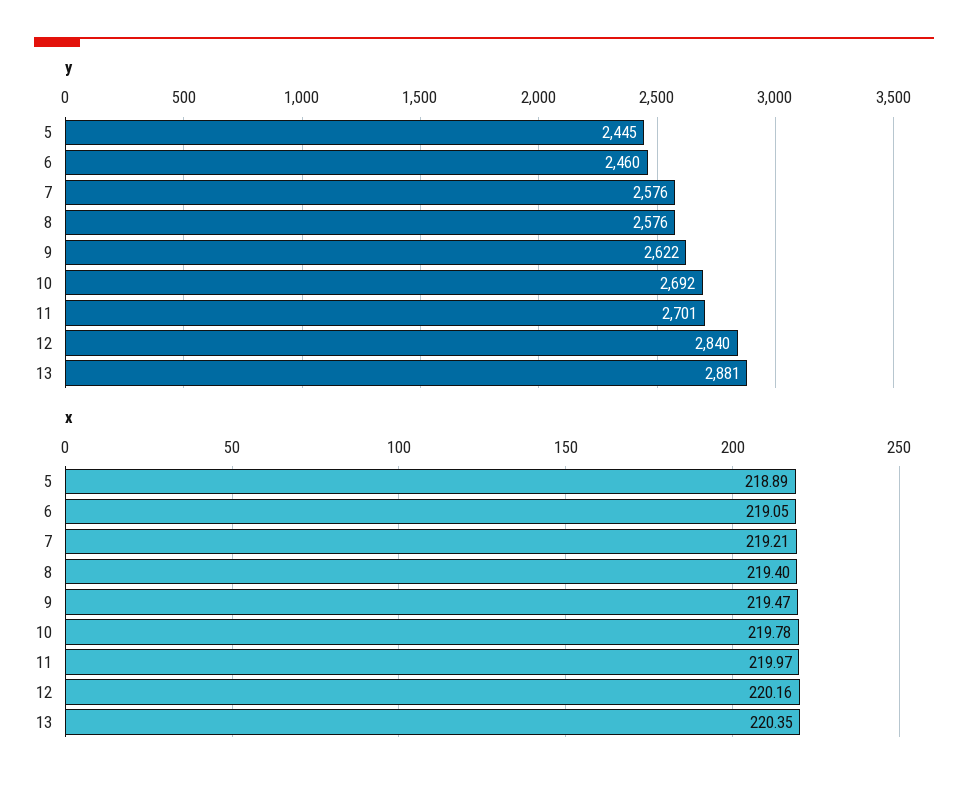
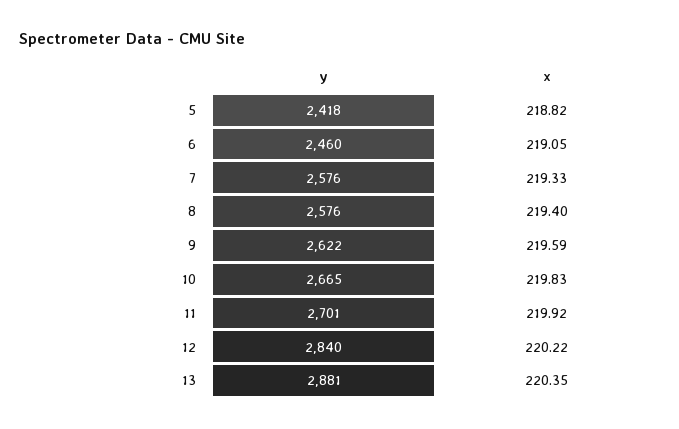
  {
    "y": {
-     "5": 2445,
+     "5": 2418,
      "6": 2460,
      "7": 2576,
      "8": 2576,
      "9": 2622,
-     "10": 2692,
+     "10": 2665,
      "11": 2701,
      "12": 2840,
      "13": 2881
    },
    "x": {
-     "5": 218.89,
+     "5": 218.82,
      "6": 219.05,
-     "7": 219.21,
+     "7": 219.33,
      "8": 219.4,
-     "9": 219.47,
+     "9": 219.59,
-     "10": 219.78,
+     "10": 219.83,
-     "11": 219.97,
+     "11": 219.92,
-     "12": 220.16,
+     "12": 220.22,
      "13": 220.35
    }
  }

